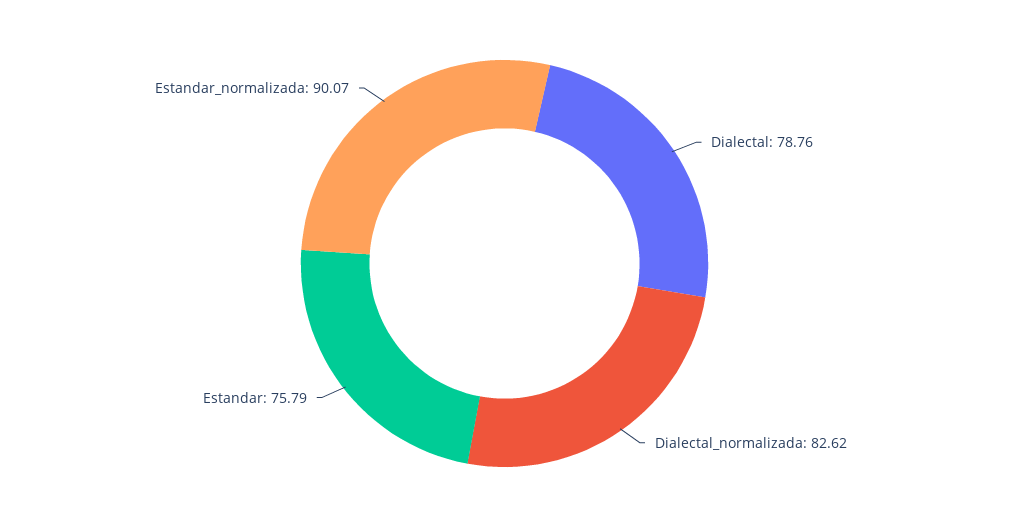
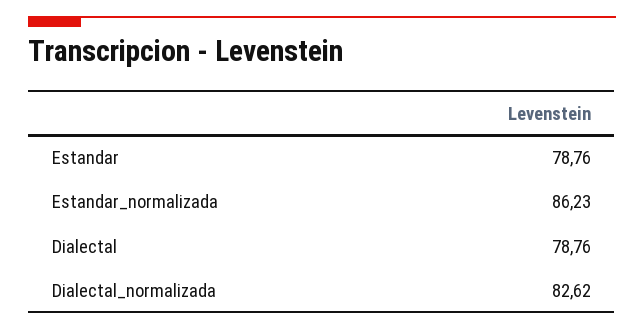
  {
    "Dialectal": 78.76,
    "Dialectal_normalizada": 82.62,
-   "Estandar": 75.79,
+   "Estandar": 78.76,
-   "Estandar_normalizada": 90.07
+   "Estandar_normalizada": 86.23
  }

